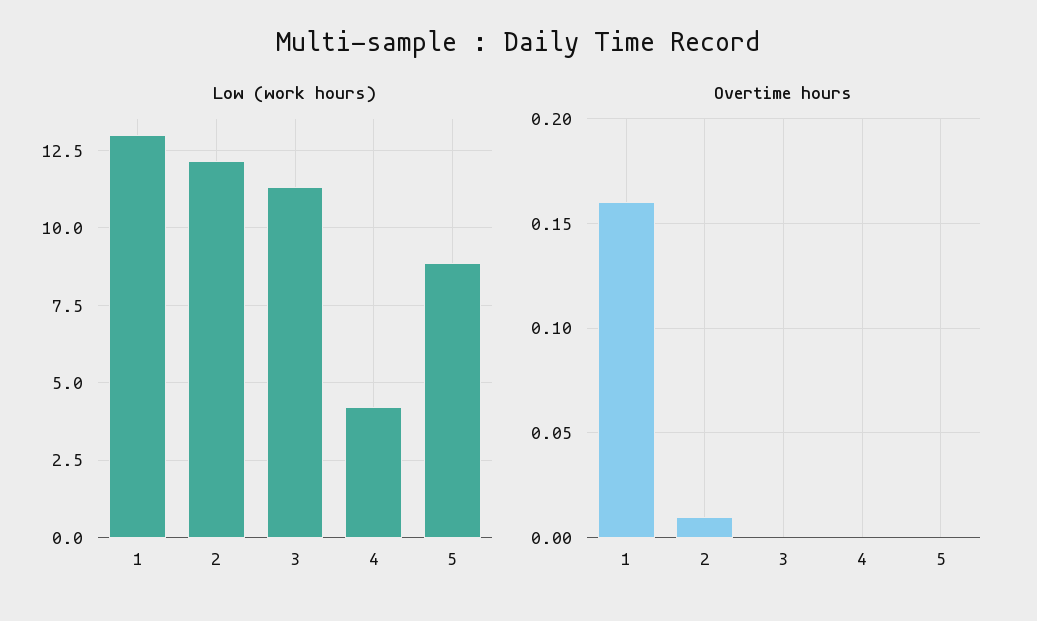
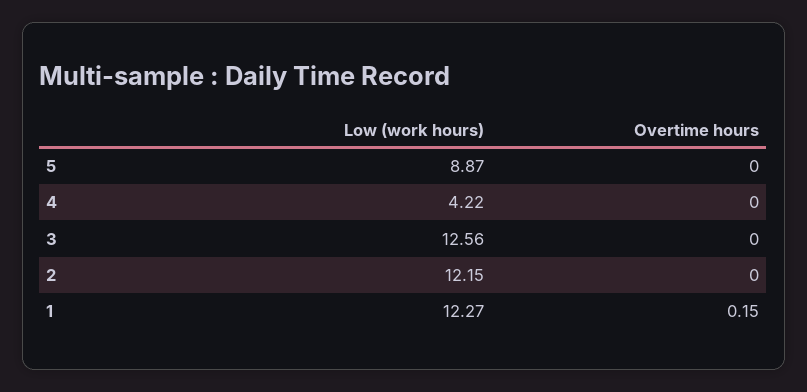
  {
    "Low (work hours)": {
-     "1": 13,
+     "1": 12.27,
      "2": 12.15,
-     "3": 11.25,
+     "3": 12.56,
      "4": 4.22,
      "5": 8.87
    },
    "Overtime hours": {
-     "1": 0.16,
+     "1": 0.15,
-     "2": 0.01,
+     "2": 0,
      "3": 0,
      "4": 0,
      "5": 0
    }
  }

